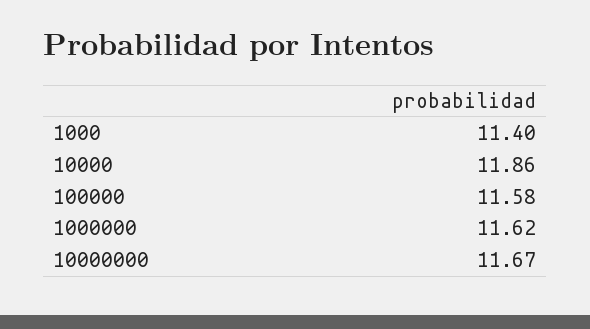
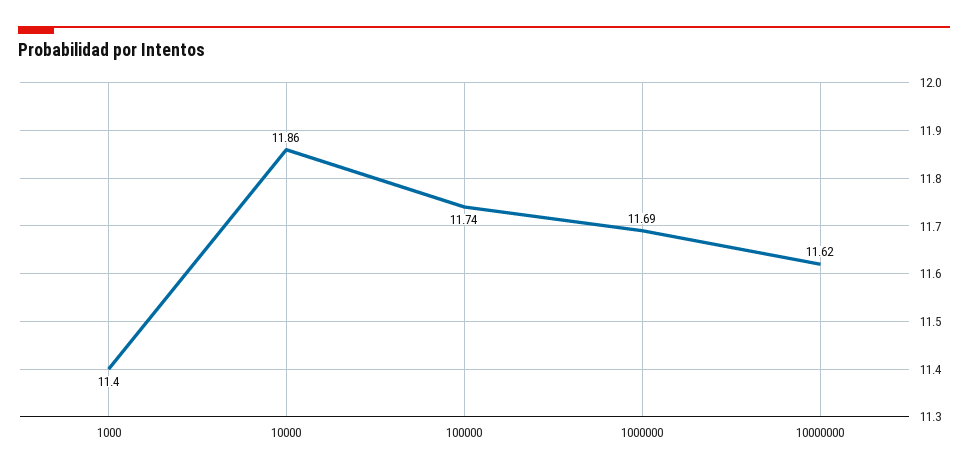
  {
    "1000": 11.4,
    "10000": 11.86,
-   "100000": 11.58,
+   "100000": 11.74,
-   "1000000": 11.62,
+   "1000000": 11.69,
-   "10000000": 11.67
+   "10000000": 11.62
  }

